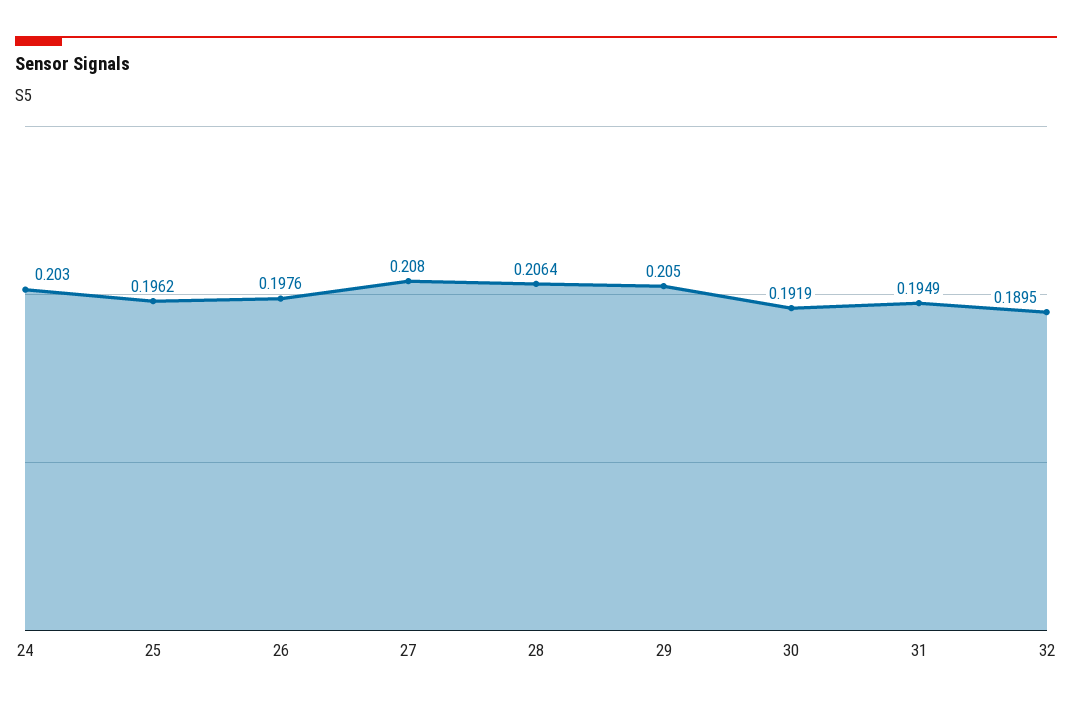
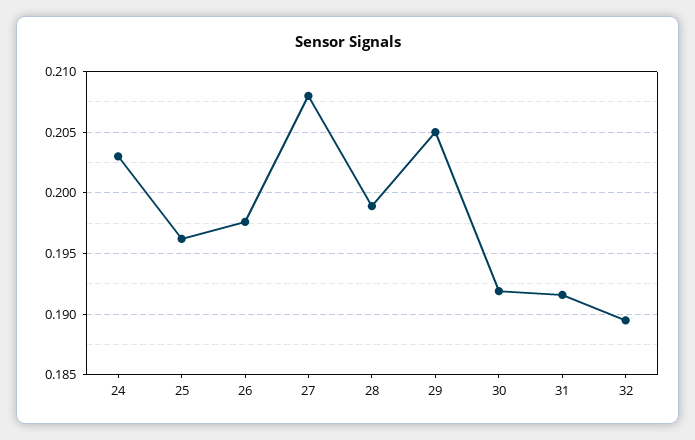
  {
    "24": 0.203,
    "25": 0.1962,
    "26": 0.1976,
    "27": 0.208,
-   "28": 0.2064,
+   "28": 0.199,
    "29": 0.205,
    "30": 0.1919,
-   "31": 0.1949,
+   "31": 0.1915,
    "32": 0.1895
  }

